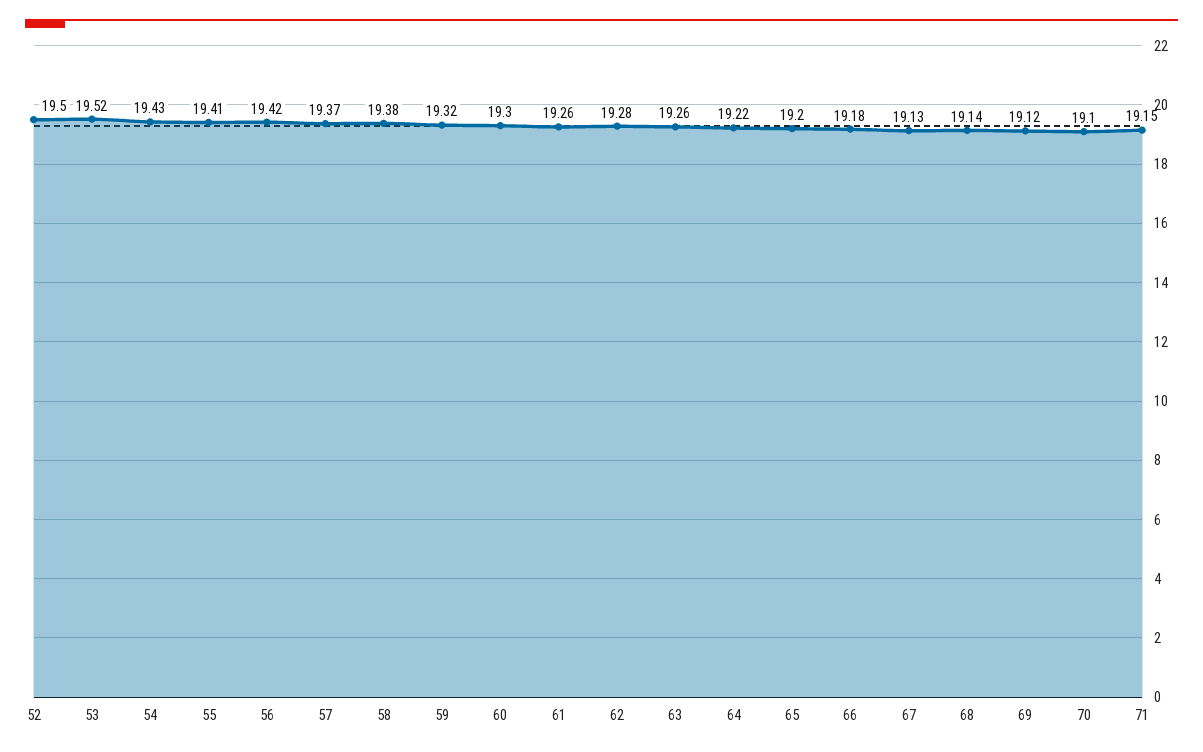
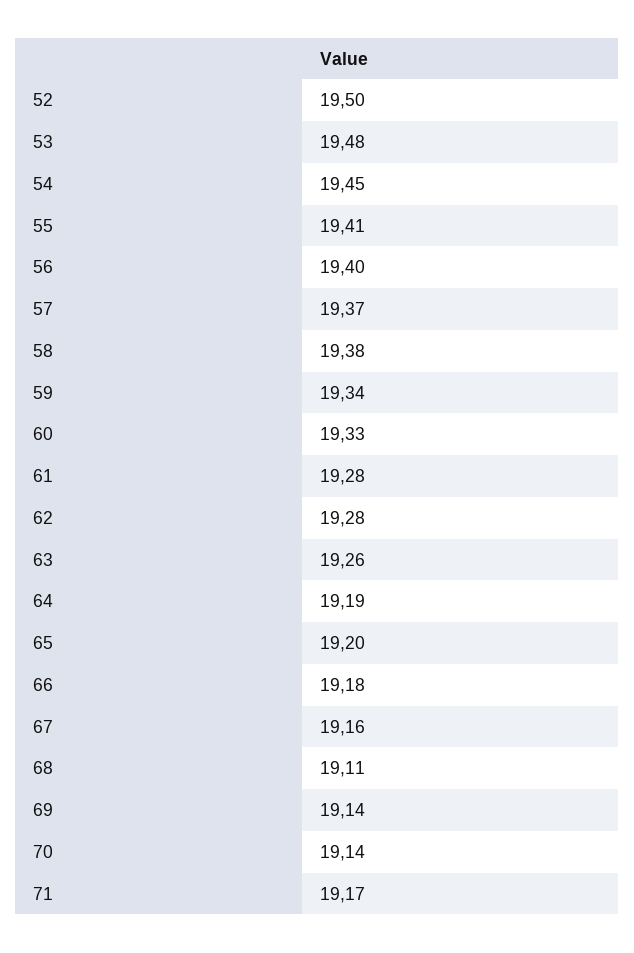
  {
    "52": 19.5,
-   "53": 19.52,
+   "53": 19.48,
-   "54": 19.43,
+   "54": 19.45,
    "55": 19.41,
-   "56": 19.42,
+   "56": 19.4,
    "57": 19.37,
    "58": 19.38,
-   "59": 19.32,
+   "59": 19.34,
-   "60": 19.3,
+   "60": 19.33,
-   "61": 19.26,
+   "61": 19.28,
    "62": 19.28,
    "63": 19.26,
-   "64": 19.22,
+   "64": 19.19,
    "65": 19.2,
    "66": 19.18,
-   "67": 19.13,
+   "67": 19.16,
-   "68": 19.14,
+   "68": 19.11,
-   "69": 19.12,
+   "69": 19.14,
-   "70": 19.1,
+   "70": 19.14,
-   "71": 19.15
+   "71": 19.17
  }

